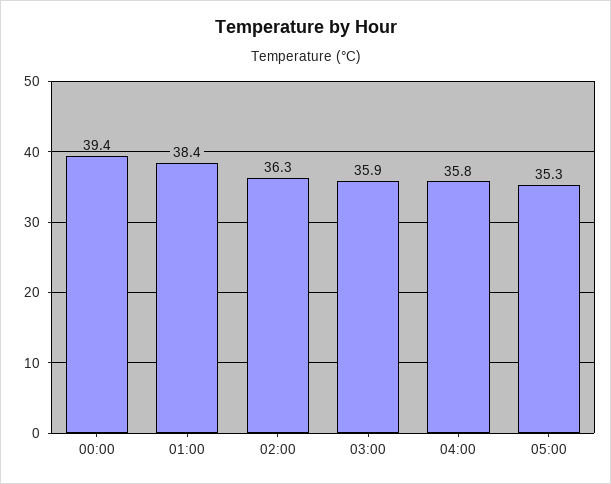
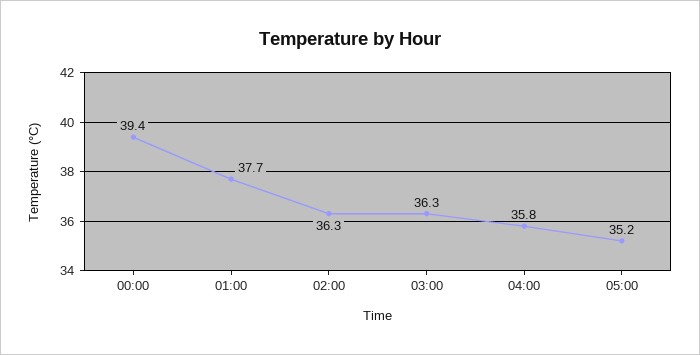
  {
    "00:00": 39.4,
-   "01:00": 38.4,
+   "01:00": 37.7,
    "02:00": 36.3,
-   "03:00": 35.9,
+   "03:00": 36.3,
    "04:00": 35.8,
-   "05:00": 35.3
+   "05:00": 35.2
  }

